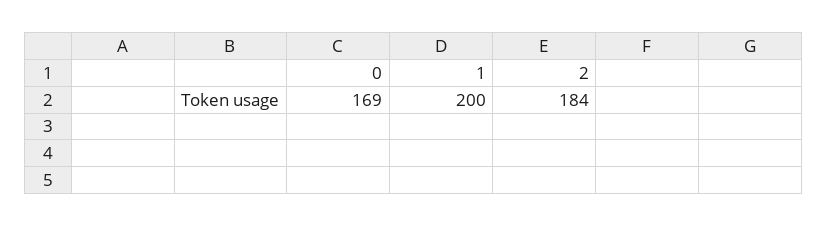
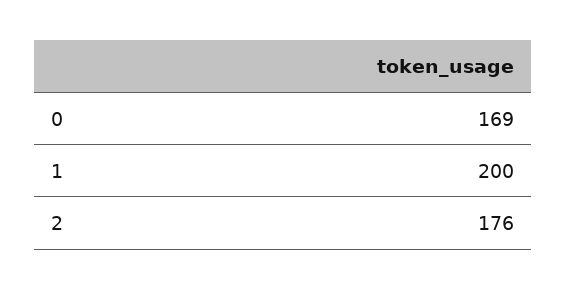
  {
    "0": 169,
    "1": 200,
-   "2": 184
+   "2": 176
  }

